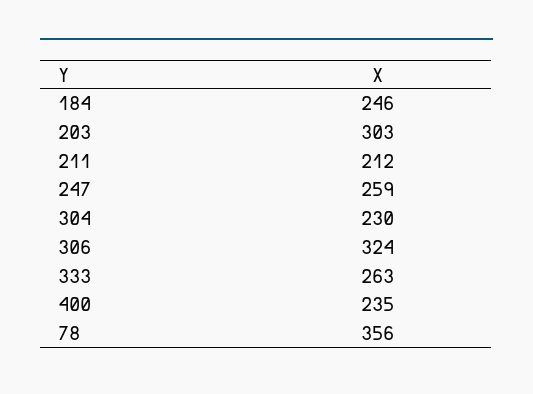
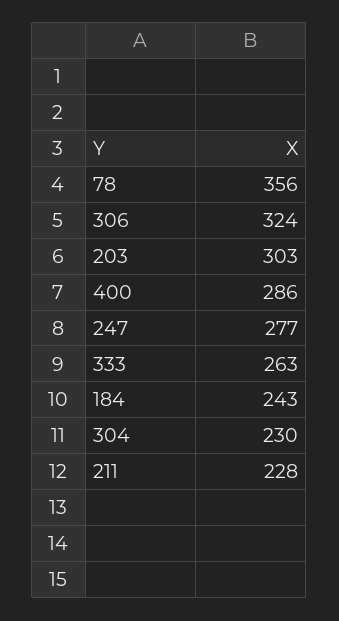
  {
-   "184": 246,
+   "184": 243,
    "203": 303,
-   "211": 212,
+   "211": 228,
-   "247": 259,
+   "247": 277,
    "304": 230,
    "306": 324,
    "333": 263,
-   "400": 235,
+   "400": 286,
    "78": 356
  }

